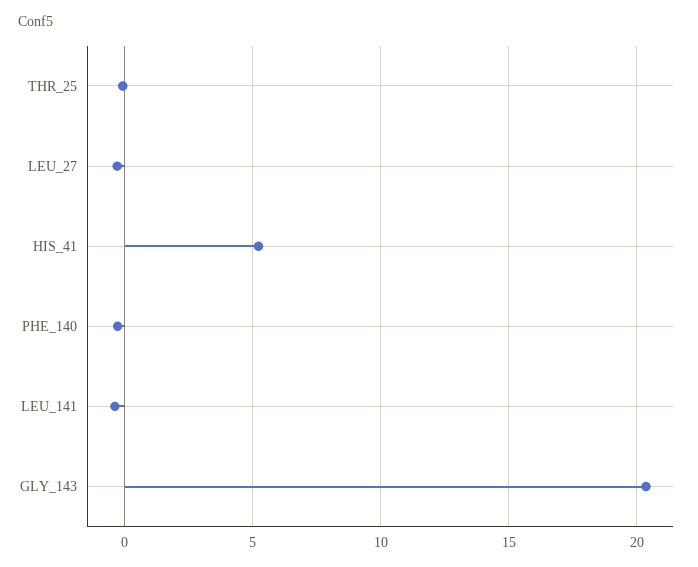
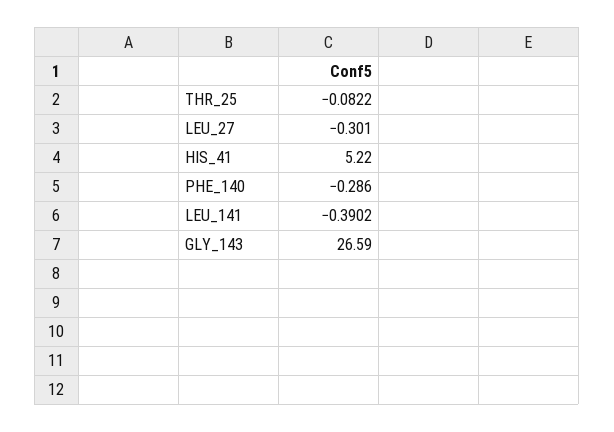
  {
    "THR_25": -0.0822,
    "LEU_27": -0.301,
    "HIS_41": 5.22,
    "PHE_140": -0.286,
    "LEU_141": -0.3902,
-   "GLY_143": 20.5
+   "GLY_143": 26.59
  }

